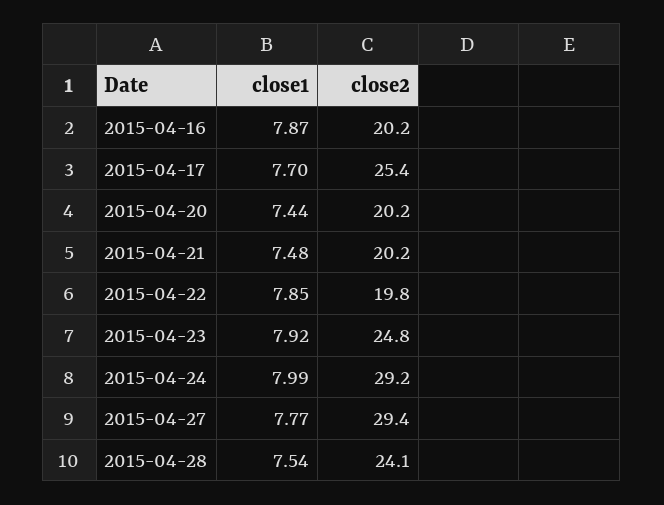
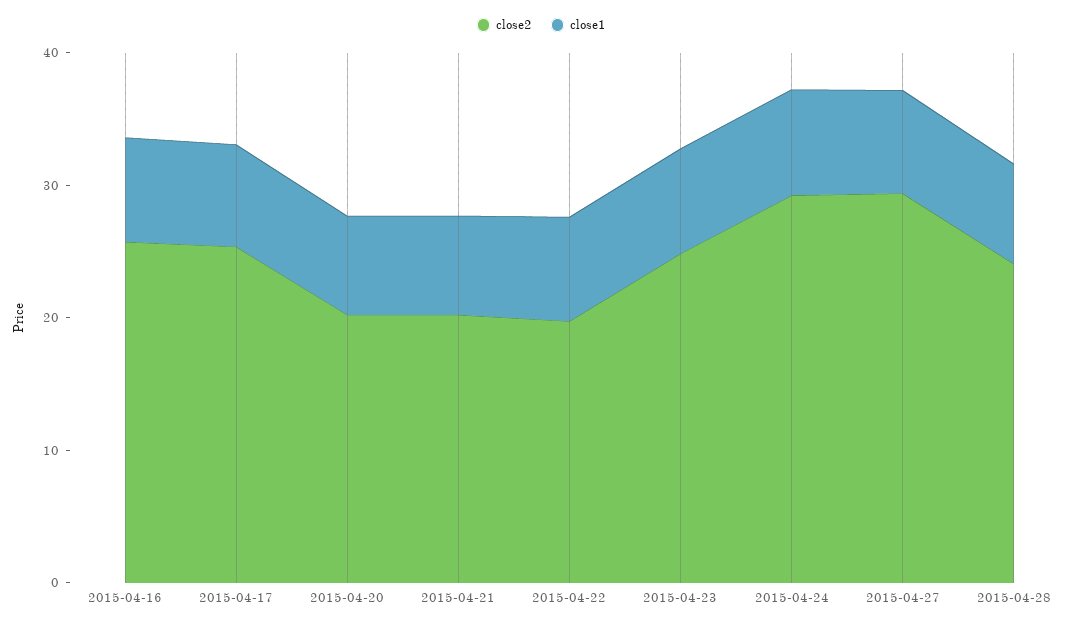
  {
    "close1": {
      "2015-04-16": 7.87,
      "2015-04-17": 7.7,
      "2015-04-20": 7.44,
      "2015-04-21": 7.48,
      "2015-04-22": 7.85,
      "2015-04-23": 7.92,
      "2015-04-24": 7.99,
      "2015-04-27": 7.77,
      "2015-04-28": 7.54
    },
    "close2": {
-     "2015-04-16": 20.2,
+     "2015-04-16": 26,
      "2015-04-17": 25.4,
      "2015-04-20": 20.2,
      "2015-04-21": 20.2,
      "2015-04-22": 19.8,
      "2015-04-23": 24.8,
      "2015-04-24": 29.2,
      "2015-04-27": 29.4,
      "2015-04-28": 24.1
    }
  }

